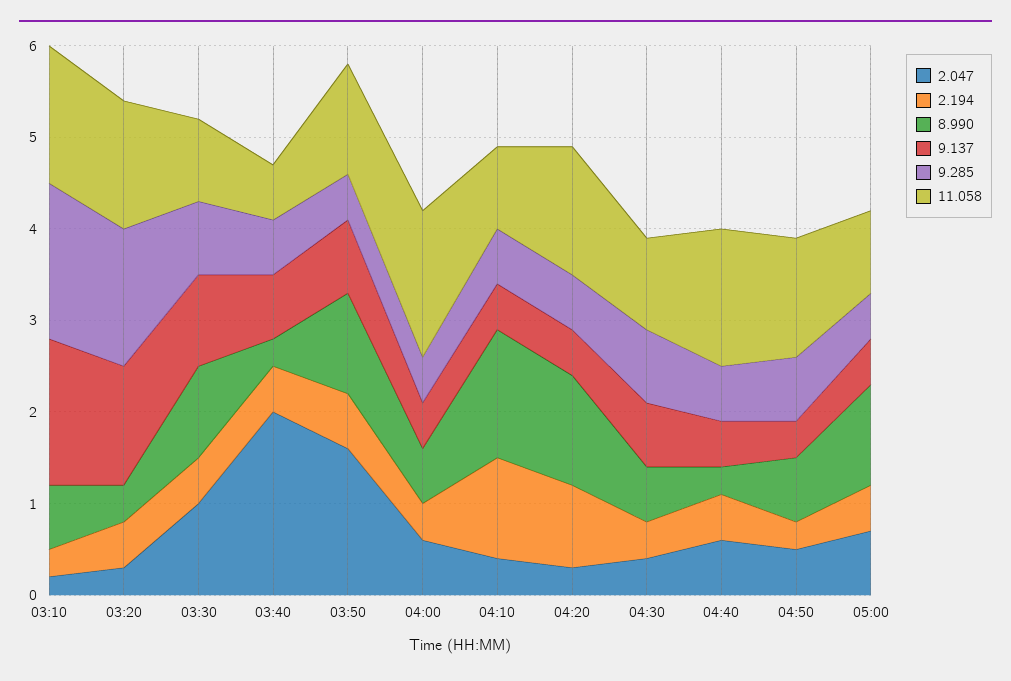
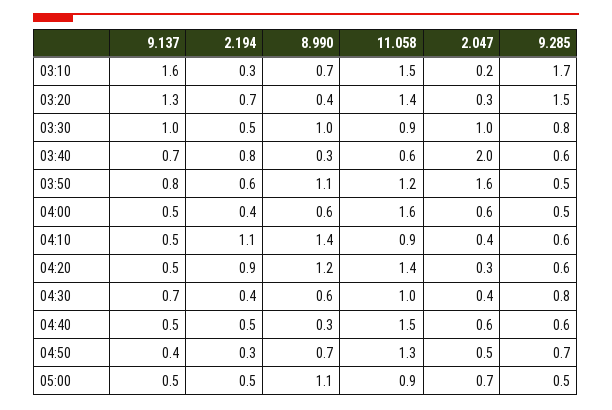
  {
    "2.047": {
      "03:10": 0.2,
      "03:20": 0.3,
      "03:30": 1,
      "03:40": 2,
      "03:50": 1.6,
      "04:00": 0.6,
      "04:10": 0.4,
      "04:20": 0.3,
      "04:30": 0.4,
      "04:40": 0.6,
      "04:50": 0.5,
      "05:00": 0.7
    },
    "2.194": {
      "03:10": 0.3,
-     "03:20": 0.5,
+     "03:20": 0.7,
      "03:30": 0.5,
-     "03:40": 0.5,
+     "03:40": 0.8,
      "03:50": 0.6,
      "04:00": 0.4,
      "04:10": 1.1,
      "04:20": 0.9,
      "04:30": 0.4,
      "04:40": 0.5,
      "04:50": 0.3,
      "05:00": 0.5
    },
    "8.990": {
      "03:10": 0.7,
      "03:20": 0.4,
      "03:30": 1,
      "03:40": 0.3,
      "03:50": 1.1,
      "04:00": 0.6,
      "04:10": 1.4,
      "04:20": 1.2,
      "04:30": 0.6,
      "04:40": 0.3,
      "04:50": 0.7,
      "05:00": 1.1
    },
    "9.137": {
      "03:10": 1.6,
      "03:20": 1.3,
      "03:30": 1,
      "03:40": 0.7,
      "03:50": 0.8,
      "04:00": 0.5,
      "04:10": 0.5,
      "04:20": 0.5,
      "04:30": 0.7,
      "04:40": 0.5,
      "04:50": 0.4,
      "05:00": 0.5
    },
    "9.285": {
      "03:10": 1.7,
      "03:20": 1.5,
      "03:30": 0.8,
      "03:40": 0.6,
      "03:50": 0.5,
      "04:00": 0.5,
      "04:10": 0.6,
      "04:20": 0.6,
      "04:30": 0.8,
      "04:40": 0.6,
      "04:50": 0.7,
      "05:00": 0.5
    },
    "11.058": {
      "03:10": 1.5,
      "03:20": 1.4,
      "03:30": 0.9,
      "03:40": 0.6,
      "03:50": 1.2,
      "04:00": 1.6,
      "04:10": 0.9,
      "04:20": 1.4,
      "04:30": 1,
      "04:40": 1.5,
      "04:50": 1.3,
      "05:00": 0.9
    }
  }

